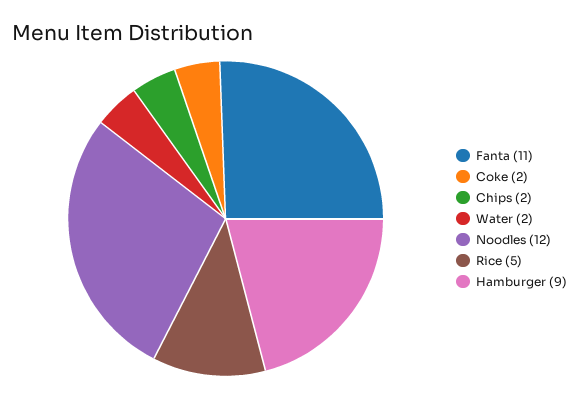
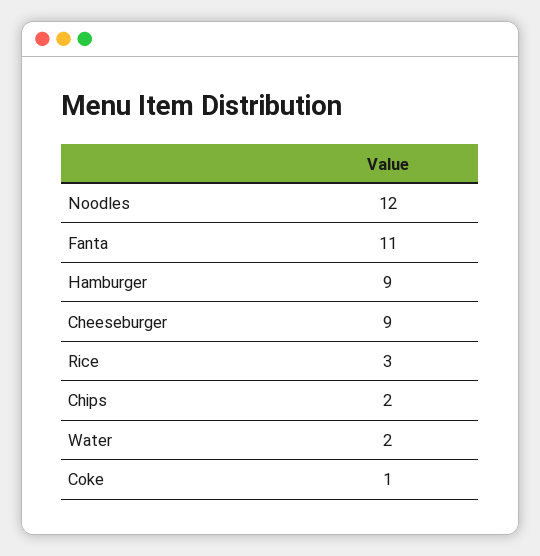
  {
    "Fanta": 11,
-   "Coke": 2,
+   "Coke": 1,
    "Chips": 2,
    "Water": 2,
    "Noodles": 12,
-   "Rice": 5,
+   "Rice": 3,
-   "Hamburger": 9
+   "Hamburger": 9,
+   "Cheeseburger": 9
  }

